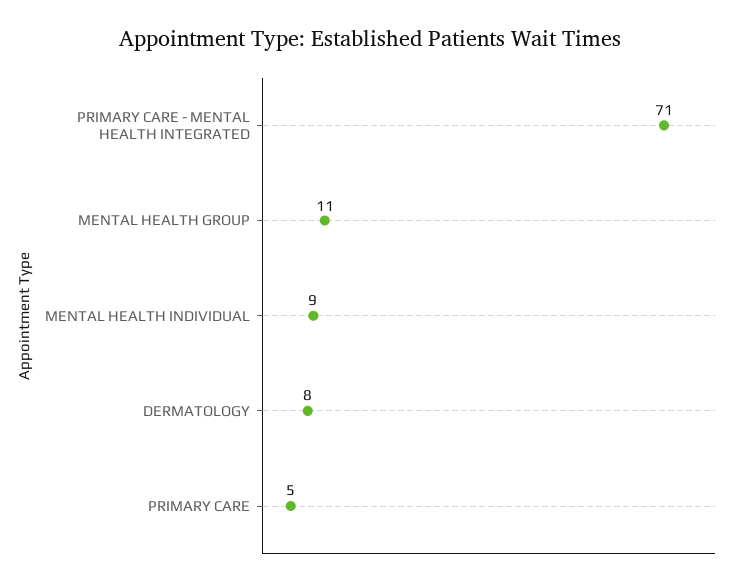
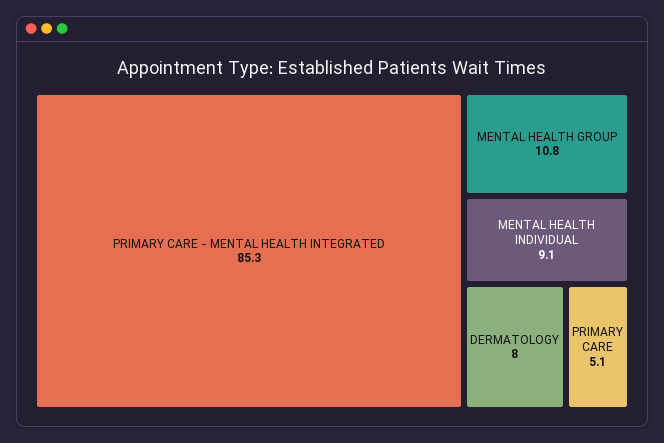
  {
-   "PRIMARY CARE - MENTAL HEALTH INTEGRATED": 71,
+   "PRIMARY CARE - MENTAL HEALTH INTEGRATED": 85.3,
    "MENTAL HEALTH GROUP": 10.8,
    "MENTAL HEALTH INDIVIDUAL": 9.1,
    "DERMATOLOGY": 8,
    "PRIMARY CARE": 5.1
  }

